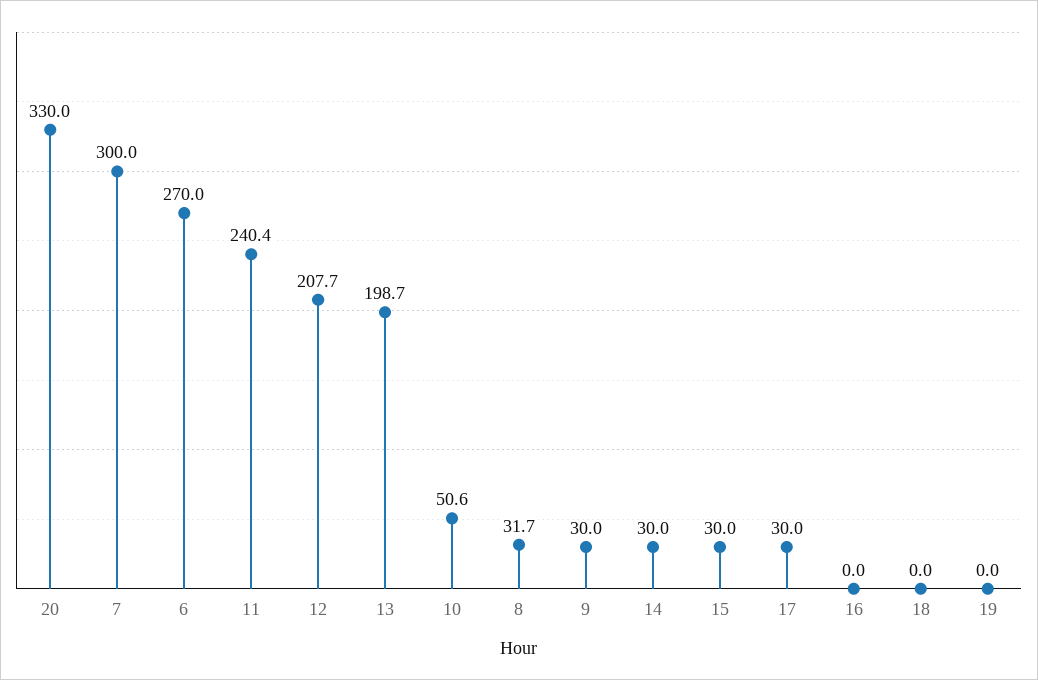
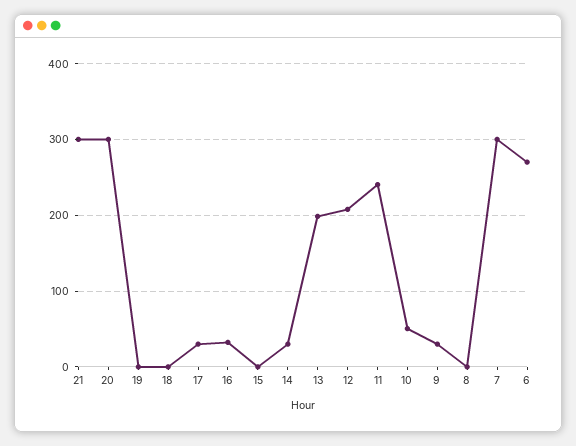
  {
-   "20": 330,
+   "20": 300,
    "7": 300,
    "6": 270,
    "11": 240.4,
    "12": 207.7,
    "13": 198.7,
    "10": 50.6,
-   "8": 31.7,
+   "8": 0,
    "9": 30,
    "14": 30,
-   "15": 30,
+   "15": 0,
    "17": 30,
-   "16": 0,
+   "16": 30,
    "18": 0,
-   "19": 0
+   "19": 0,
+   "21": 300
  }

